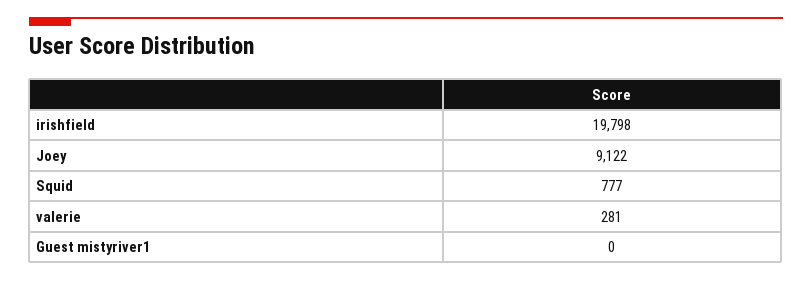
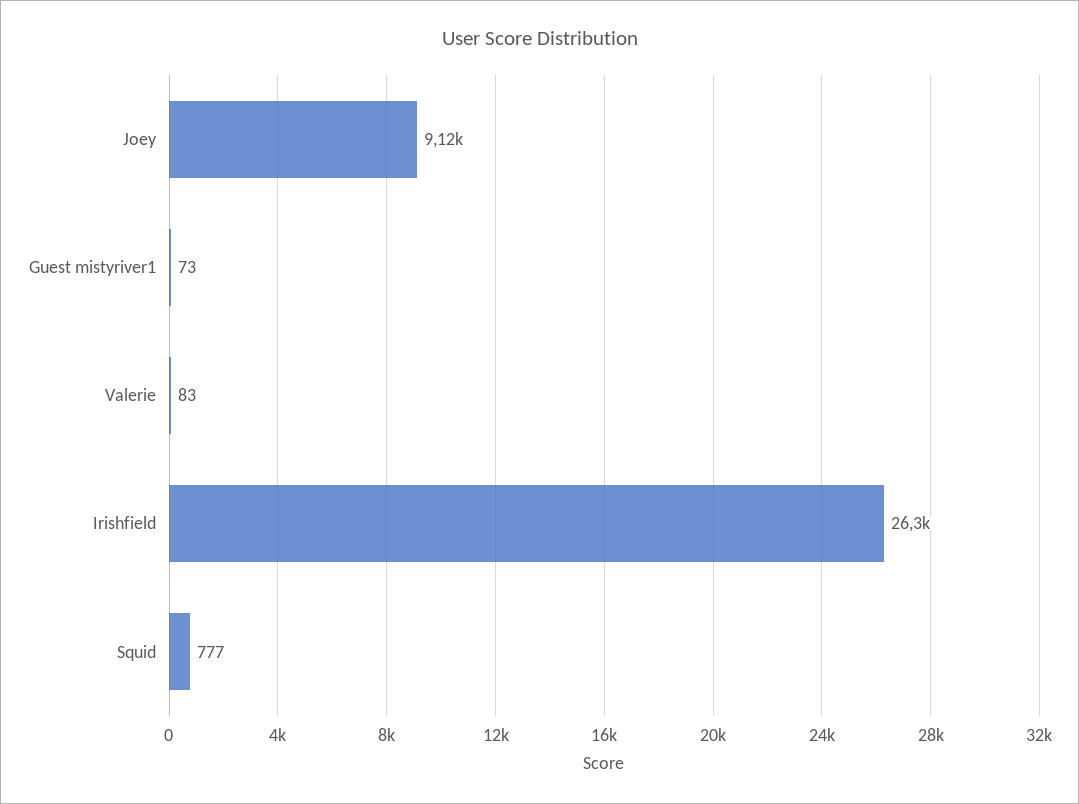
  {
-   "irishfield": 19798,
+   "irishfield": 26300,
    "Joey": 9122,
    "Squid": 777,
-   "valerie": 281,
+   "valerie": 83,
-   "Guest mistyriver1": 0
+   "Guest mistyriver1": 73
  }

